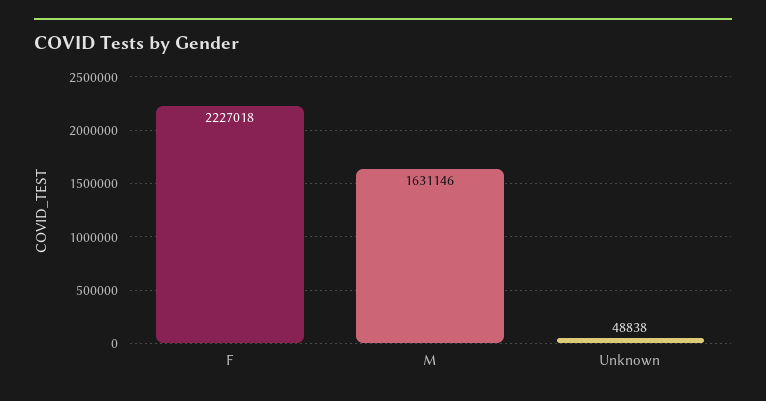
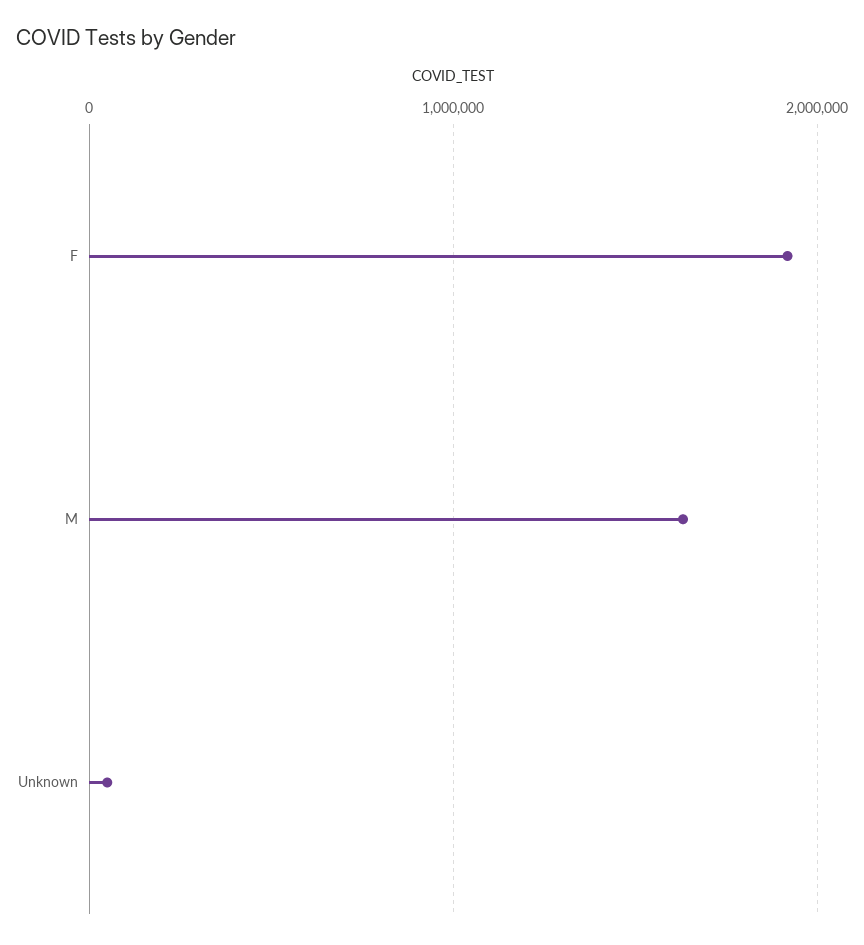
  {
-   "F": 2227018,
+   "F": 1900000,
    "M": 1631146,
    "Unknown": 48838
  }

